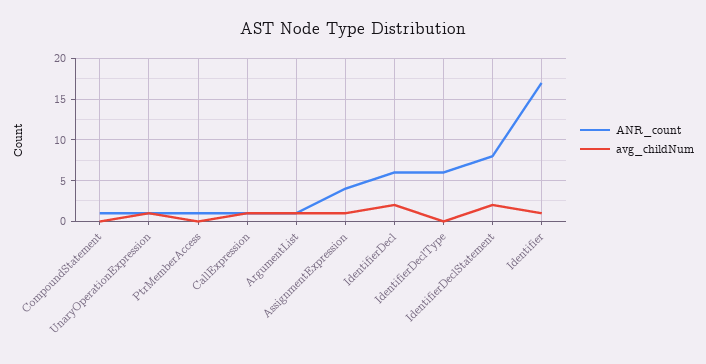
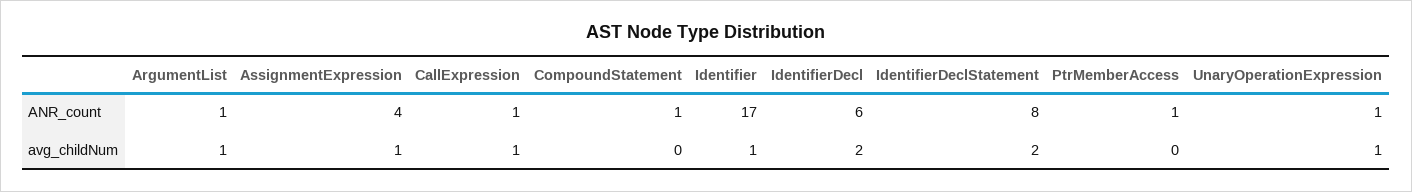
  {
    "ANR_count": {
      "CompoundStatement": 1,
      "UnaryOperationExpression": 1,
      "PtrMemberAccess": 1,
      "CallExpression": 1,
      "ArgumentList": 1,
      "AssignmentExpression": 4,
      "IdentifierDecl": 6,
-     "IdentifierDeclType": 6,
      "IdentifierDeclStatement": 8,
      "Identifier": 17
    },
    "avg_childNum": {
      "CompoundStatement": 0,
      "UnaryOperationExpression": 1,
      "PtrMemberAccess": 0,
      "CallExpression": 1,
      "ArgumentList": 1,
      "AssignmentExpression": 1,
      "IdentifierDecl": 2,
-     "IdentifierDeclType": 0,
      "IdentifierDeclStatement": 2,
      "Identifier": 1
    }
  }

